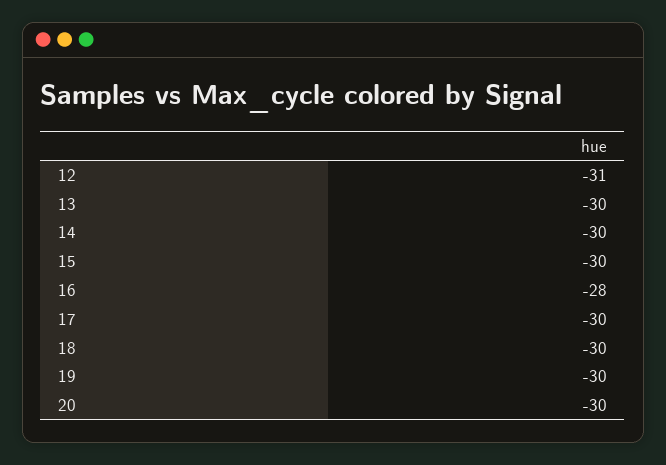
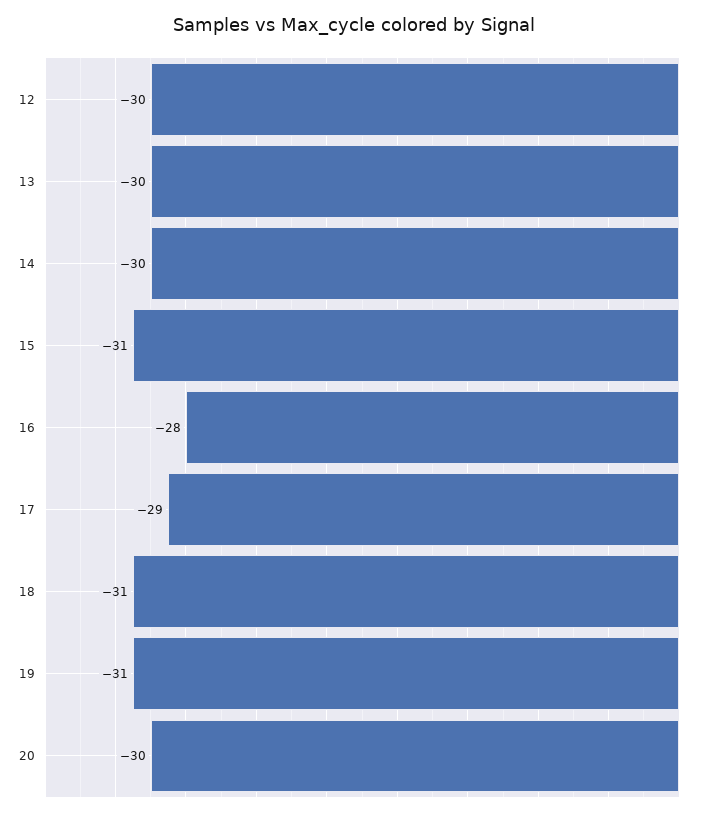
  {
-   "12": -31,
+   "12": -30,
    "13": -30,
    "14": -30,
-   "15": -30,
+   "15": -31,
    "16": -28,
-   "17": -30,
+   "17": -29,
-   "18": -30,
+   "18": -31,
-   "19": -30,
+   "19": -31,
    "20": -30
  }

